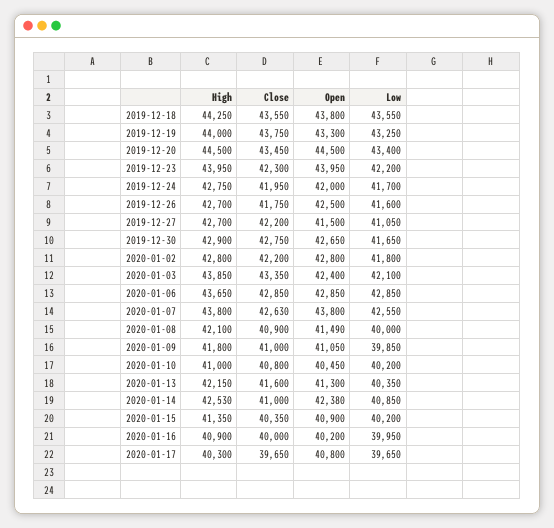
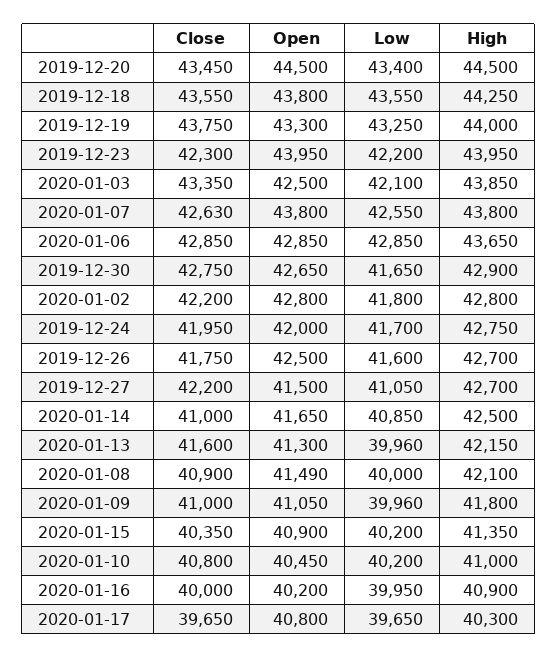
  {
    "High": {
      "2019-12-18": 44250,
      "2019-12-19": 44000,
      "2019-12-20": 44500,
      "2019-12-23": 43950,
      "2019-12-24": 42750,
      "2019-12-26": 42700,
      "2019-12-27": 42700,
      "2019-12-30": 42900,
      "2020-01-02": 42800,
      "2020-01-03": 43850,
      "2020-01-06": 43650,
      "2020-01-07": 43800,
      "2020-01-08": 42100,
      "2020-01-09": 41800,
      "2020-01-10": 41000,
      "2020-01-13": 42150,
-     "2020-01-14": 42530,
+     "2020-01-14": 42500,
      "2020-01-15": 41350,
      "2020-01-16": 40900,
      "2020-01-17": 40300
    },
    "Close": {
      "2019-12-18": 43550,
      "2019-12-19": 43750,
      "2019-12-20": 43450,
      "2019-12-23": 42300,
      "2019-12-24": 41950,
      "2019-12-26": 41750,
      "2019-12-27": 42200,
      "2019-12-30": 42750,
      "2020-01-02": 42200,
      "2020-01-03": 43350,
      "2020-01-06": 42850,
      "2020-01-07": 42630,
      "2020-01-08": 40900,
      "2020-01-09": 41000,
      "2020-01-10": 40800,
      "2020-01-13": 41600,
      "2020-01-14": 41000,
      "2020-01-15": 40350,
      "2020-01-16": 40000,
      "2020-01-17": 39650
    },
    "Open": {
      "2019-12-18": 43800,
      "2019-12-19": 43300,
      "2019-12-20": 44500,
      "2019-12-23": 43950,
      "2019-12-24": 42000,
      "2019-12-26": 42500,
      "2019-12-27": 41500,
      "2019-12-30": 42650,
      "2020-01-02": 42800,
-     "2020-01-03": 42400,
+     "2020-01-03": 42500,
      "2020-01-06": 42850,
      "2020-01-07": 43800,
      "2020-01-08": 41490,
      "2020-01-09": 41050,
      "2020-01-10": 40450,
      "2020-01-13": 41300,
-     "2020-01-14": 42380,
+     "2020-01-14": 41650,
      "2020-01-15": 40900,
      "2020-01-16": 40200,
      "2020-01-17": 40800
    },
    "Low": {
      "2019-12-18": 43550,
      "2019-12-19": 43250,
      "2019-12-20": 43400,
      "2019-12-23": 42200,
      "2019-12-24": 41700,
      "2019-12-26": 41600,
      "2019-12-27": 41050,
      "2019-12-30": 41650,
      "2020-01-02": 41800,
      "2020-01-03": 42100,
      "2020-01-06": 42850,
      "2020-01-07": 42550,
      "2020-01-08": 40000,
-     "2020-01-09": 39850,
+     "2020-01-09": 39960,
      "2020-01-10": 40200,
-     "2020-01-13": 40350,
+     "2020-01-13": 39960,
      "2020-01-14": 40850,
      "2020-01-15": 40200,
      "2020-01-16": 39950,
      "2020-01-17": 39650
    }
  }

